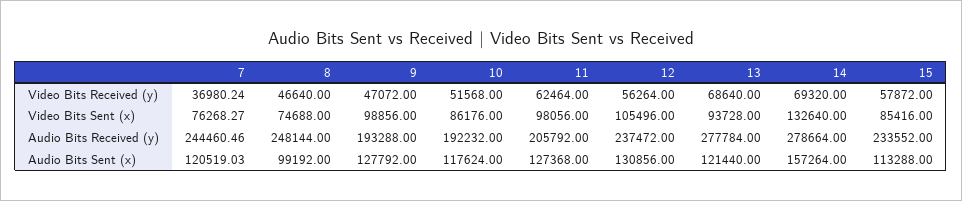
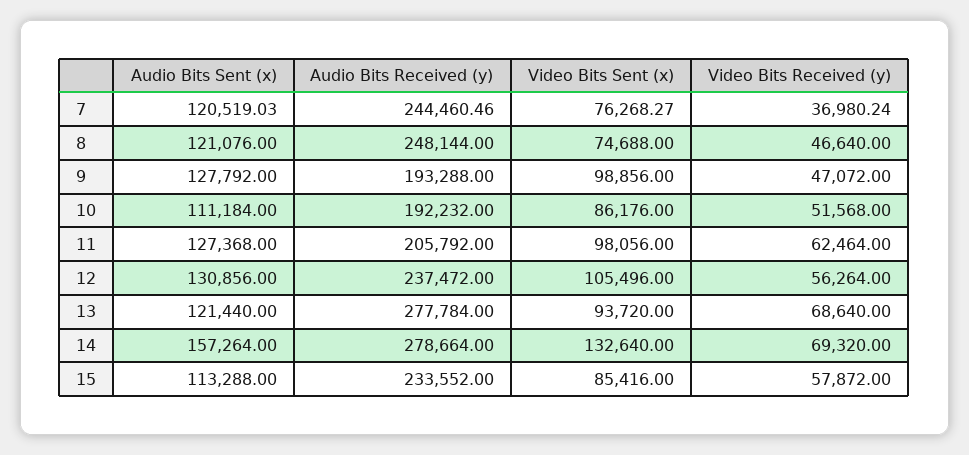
  {
    "7": {
      "Video Bits Received (y)": 36980.24,
      "Video Bits Sent (x)": 76268.27,
      "Audio Bits Received (y)": 244460.46,
      "Audio Bits Sent (x)": 120519.03
    },
    "8": {
      "Video Bits Received (y)": 46640,
      "Video Bits Sent (x)": 74688,
      "Audio Bits Received (y)": 248144,
-     "Audio Bits Sent (x)": 99192
+     "Audio Bits Sent (x)": 121076
    },
    "9": {
      "Video Bits Received (y)": 47072,
      "Video Bits Sent (x)": 98856,
      "Audio Bits Received (y)": 193288,
      "Audio Bits Sent (x)": 127792
    },
    "10": {
      "Video Bits Received (y)": 51568,
      "Video Bits Sent (x)": 86176,
      "Audio Bits Received (y)": 192232,
-     "Audio Bits Sent (x)": 117624
+     "Audio Bits Sent (x)": 111184
    },
    "11": {
      "Video Bits Received (y)": 62464,
      "Video Bits Sent (x)": 98056,
      "Audio Bits Received (y)": 205792,
      "Audio Bits Sent (x)": 127368
    },
    "12": {
      "Video Bits Received (y)": 56264,
      "Video Bits Sent (x)": 105496,
      "Audio Bits Received (y)": 237472,
      "Audio Bits Sent (x)": 130856
    },
    "13": {
      "Video Bits Received (y)": 68640,
-     "Video Bits Sent (x)": 93728,
+     "Video Bits Sent (x)": 93720,
      "Audio Bits Received (y)": 277784,
      "Audio Bits Sent (x)": 121440
    },
    "14": {
      "Video Bits Received (y)": 69320,
      "Video Bits Sent (x)": 132640,
      "Audio Bits Received (y)": 278664,
      "Audio Bits Sent (x)": 157264
    },
    "15": {
      "Video Bits Received (y)": 57872,
      "Video Bits Sent (x)": 85416,
      "Audio Bits Received (y)": 233552,
      "Audio Bits Sent (x)": 113288
    }
  }

